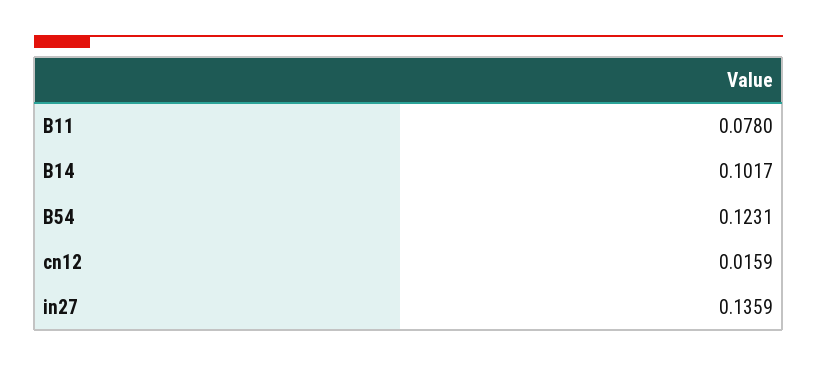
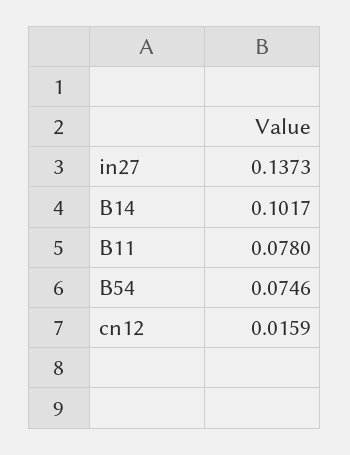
  {
    "B11": 0.078,
    "B14": 0.1017,
-   "B54": 0.1231,
+   "B54": 0.0746,
    "cn12": 0.0159,
-   "in27": 0.1359
+   "in27": 0.1373
  }

